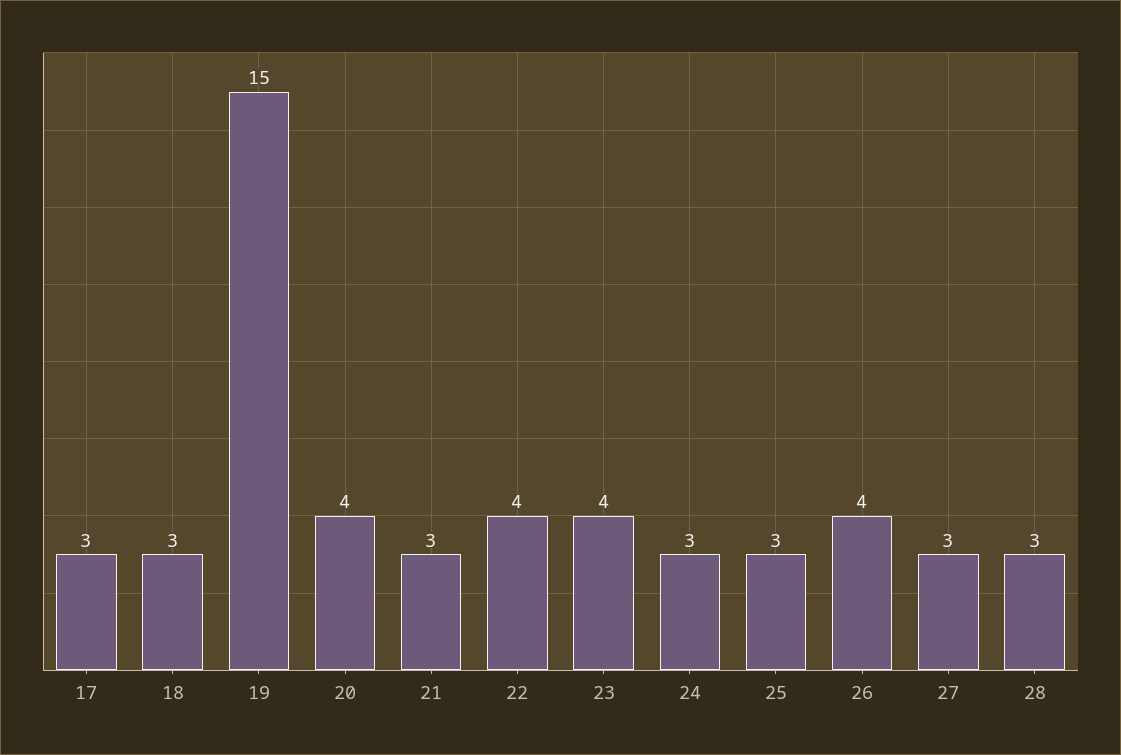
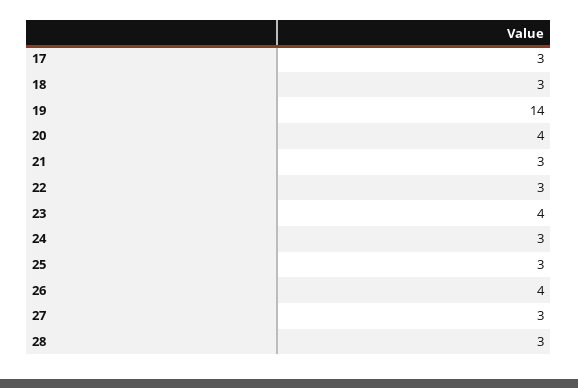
  {
    "17": 3,
    "18": 3,
-   "19": 15,
+   "19": 14,
    "20": 4,
    "21": 3,
-   "22": 4,
+   "22": 3,
    "23": 4,
    "24": 3,
    "25": 3,
    "26": 4,
    "27": 3,
    "28": 3
  }

